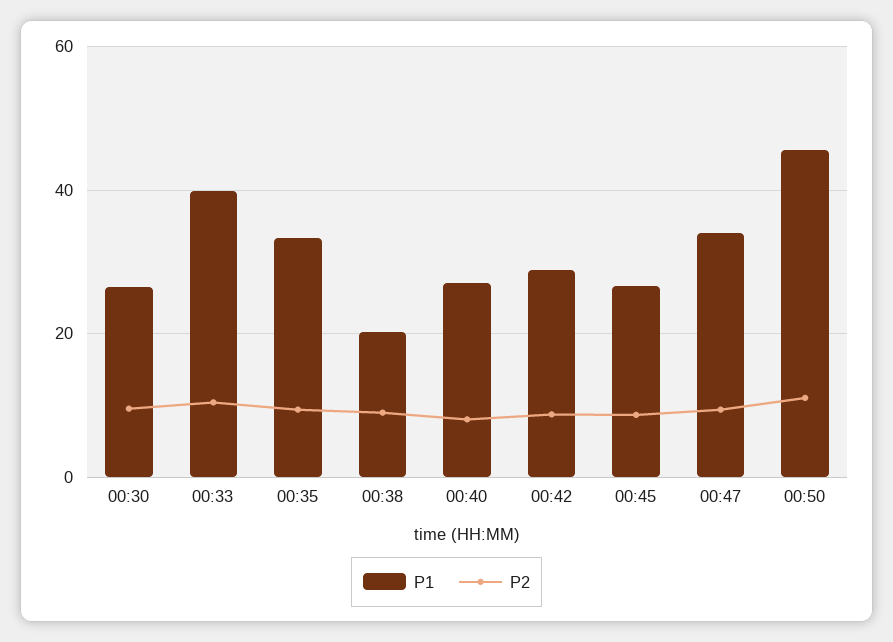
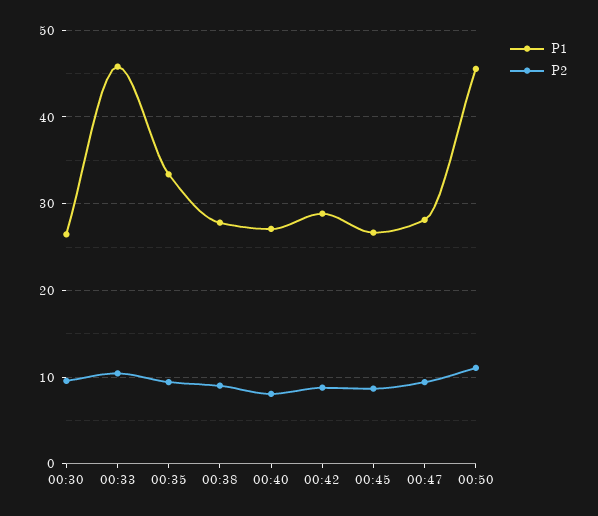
  {
    "P1": {
      "00:30": 26,
-     "00:33": 40,
+     "00:33": 46,
      "00:35": 33,
-     "00:38": 20,
+     "00:38": 28,
      "00:40": 27,
      "00:42": 29,
      "00:45": 27,
-     "00:47": 34,
+     "00:47": 28,
      "00:50": 46
    },
    "P2": {
      "00:30": 10,
      "00:33": 10,
      "00:35": 9,
      "00:38": 9,
      "00:40": 8,
      "00:42": 9,
      "00:45": 9,
      "00:47": 9,
      "00:50": 11
    }
  }

